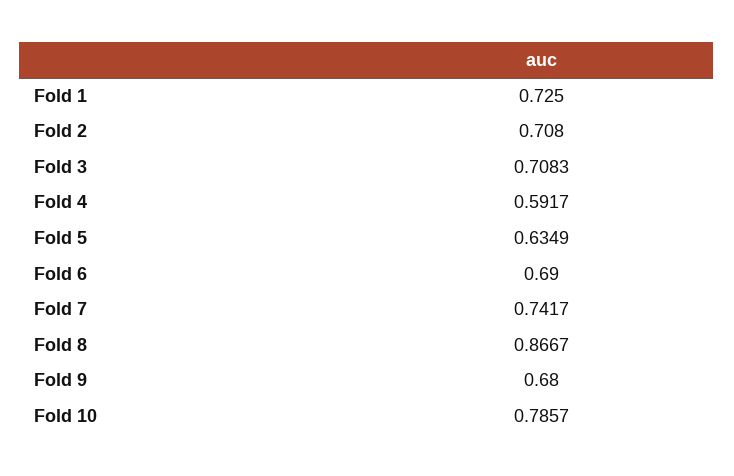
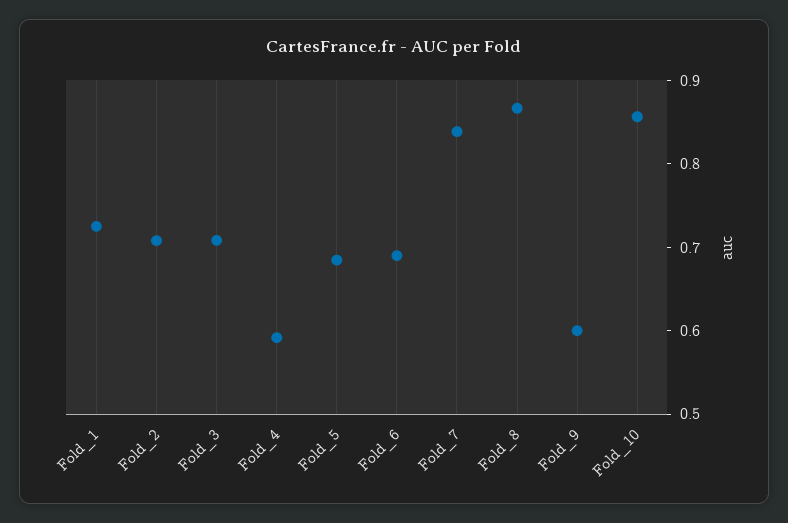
  {
    "Fold 1": 0.725,
    "Fold 2": 0.708,
    "Fold 3": 0.7083,
    "Fold 4": 0.5917,
-   "Fold 5": 0.6349,
+   "Fold 5": 0.68,
    "Fold 6": 0.69,
-   "Fold 7": 0.7417,
+   "Fold 7": 0.84,
    "Fold 8": 0.8667,
-   "Fold 9": 0.68,
+   "Fold 9": 0.6,
-   "Fold 10": 0.7857
+   "Fold 10": 0.86
  }

